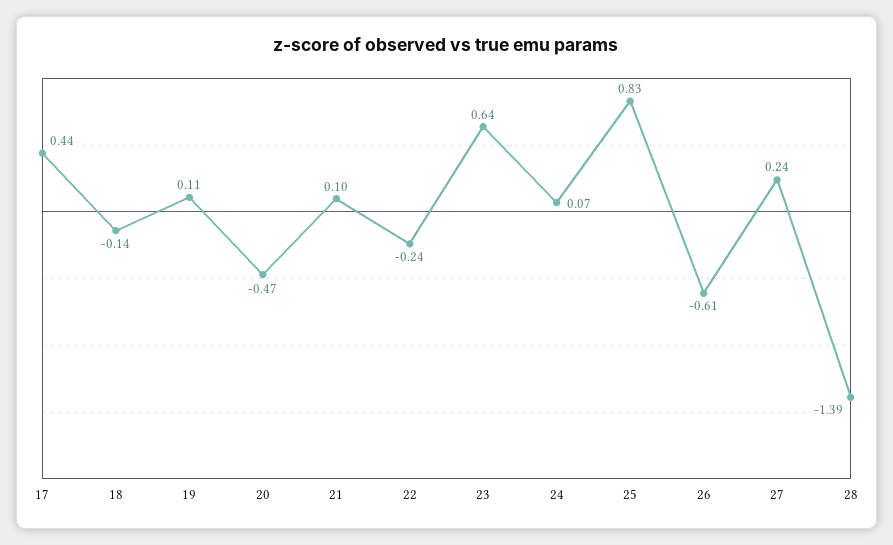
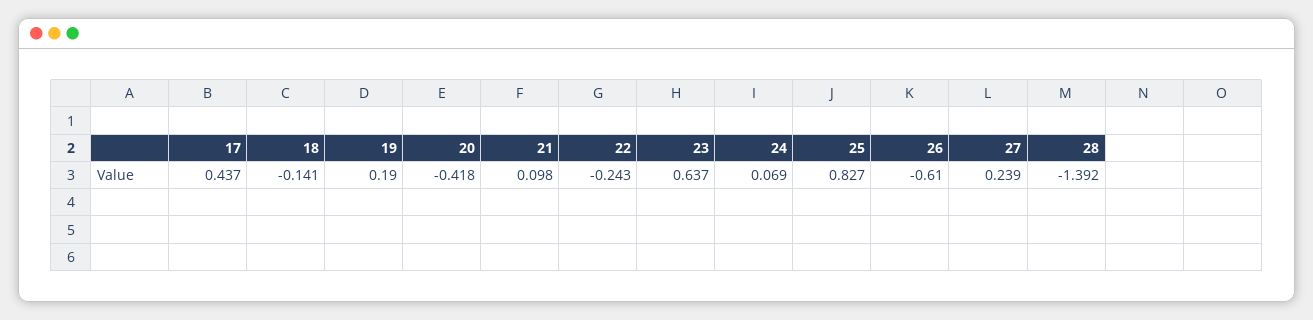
  {
    "17": 0.437,
    "18": -0.141,
-   "19": 0.11,
+   "19": 0.19,
-   "20": -0.47,
+   "20": -0.418,
    "21": 0.098,
    "22": -0.243,
    "23": 0.637,
    "24": 0.069,
    "25": 0.827,
    "26": -0.61,
    "27": 0.239,
    "28": -1.392
  }

